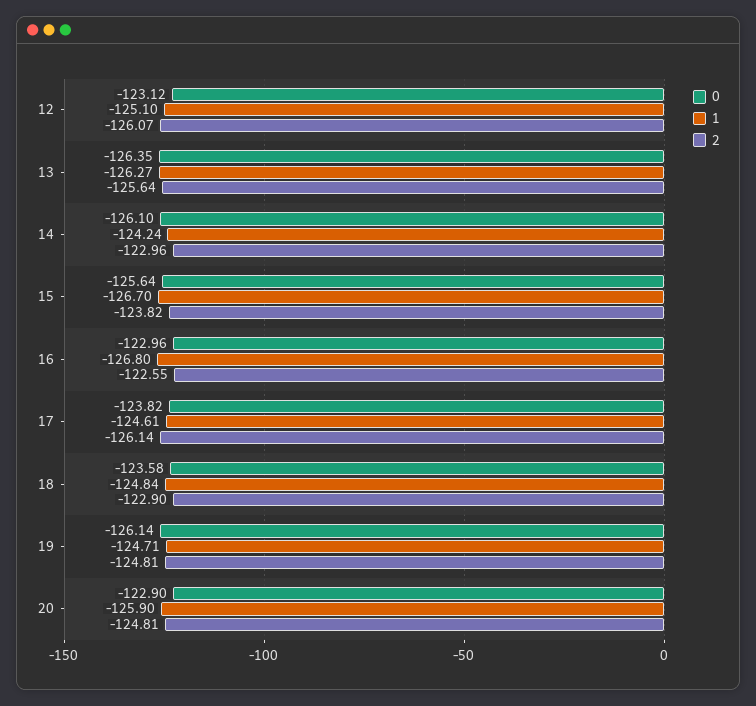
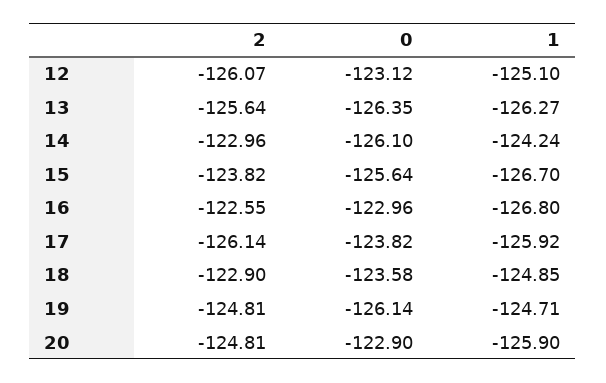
  {
    "0": {
      "12": -123.12,
      "13": -126.35,
      "14": -126.1,
      "15": -125.64,
      "16": -122.96,
      "17": -123.82,
      "18": -123.58,
      "19": -126.14,
      "20": -122.9
    },
    "1": {
      "12": -125.1,
      "13": -126.27,
      "14": -124.24,
      "15": -126.7,
      "16": -126.8,
-     "17": -124.61,
+     "17": -125.92,
-     "18": -124.84,
+     "18": -124.85,
      "19": -124.71,
      "20": -125.9
    },
    "2": {
      "12": -126.07,
      "13": -125.64,
      "14": -122.96,
      "15": -123.82,
      "16": -122.55,
      "17": -126.14,
      "18": -122.9,
      "19": -124.81,
      "20": -124.81
    }
  }

